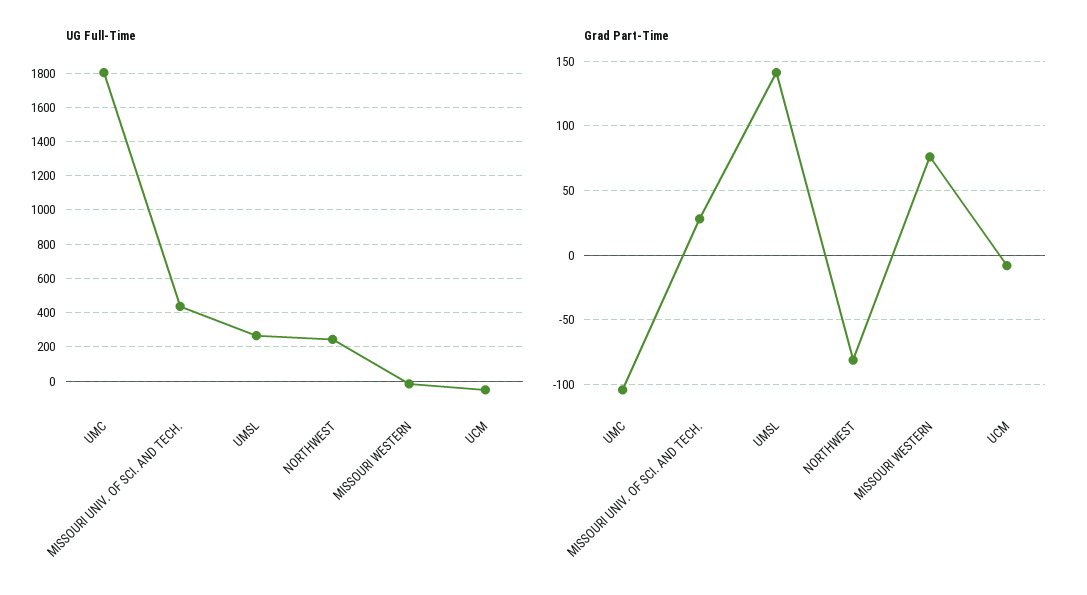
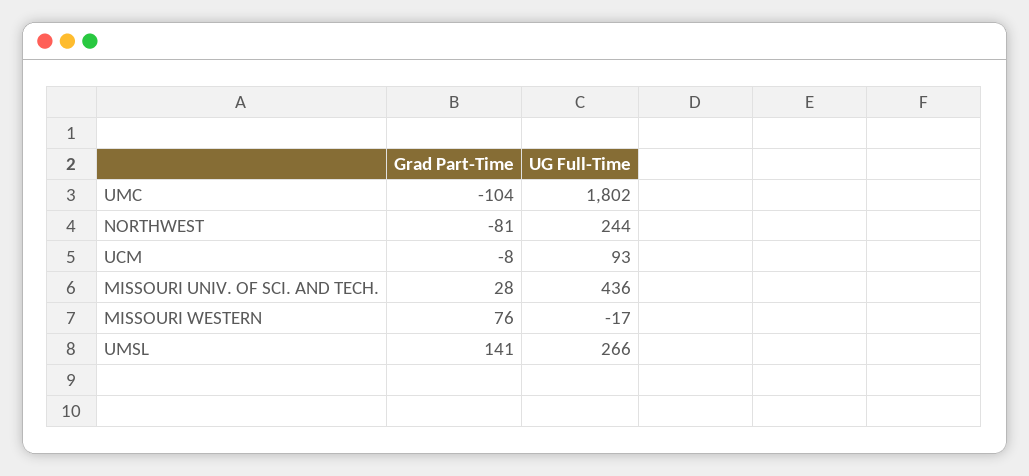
  {
    "UG Full-Time": {
      "UMC": 1802,
      "MISSOURI UNIV. OF SCI. AND TECH.": 436,
      "UMSL": 266,
      "NORTHWEST": 244,
      "MISSOURI WESTERN": -17,
-     "UCM": -50
+     "UCM": 93
    },
    "Grad Part-Time": {
      "UMC": -104,
      "MISSOURI UNIV. OF SCI. AND TECH.": 28,
      "UMSL": 141,
      "NORTHWEST": -81,
      "MISSOURI WESTERN": 76,
      "UCM": -8
    }
  }

